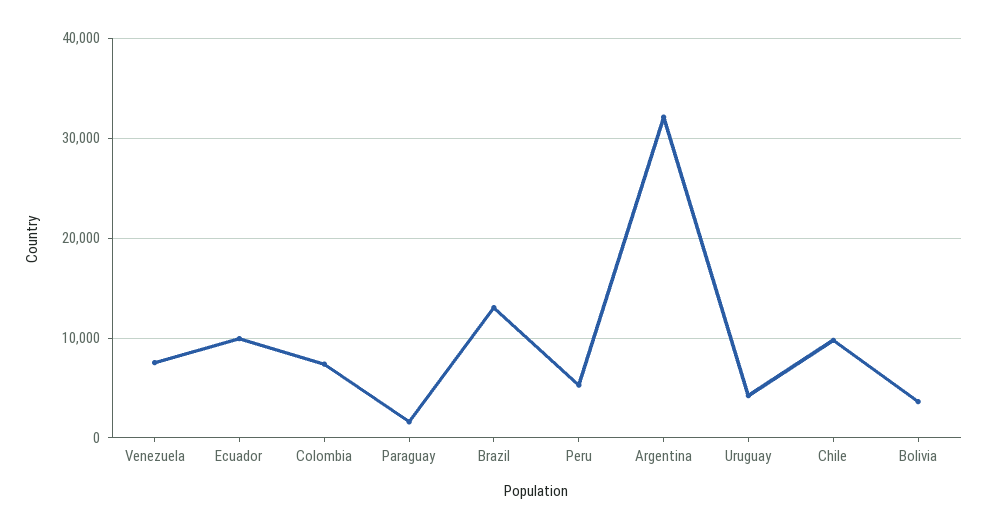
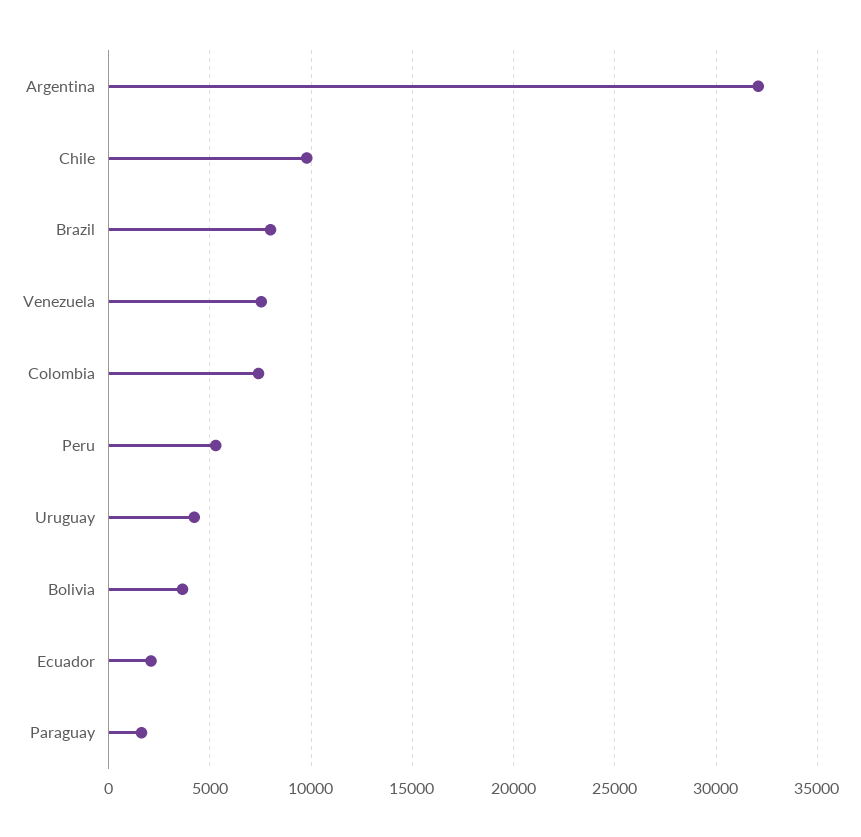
  {
    "Venezuela": 7500,
-   "Ecuador": 10000,
+   "Ecuador": 2000,
    "Colombia": 7500,
    "Paraguay": 1500,
-   "Brazil": 13000,
+   "Brazil": 8000,
    "Peru": 5500,
    "Argentina": 32000,
    "Uruguay": 4000,
    "Chile": 10000,
    "Bolivia": 3500
  }

